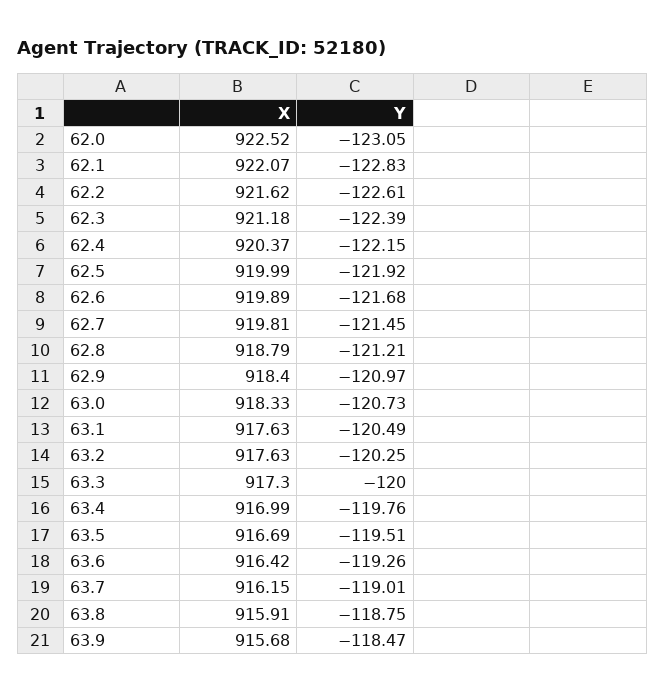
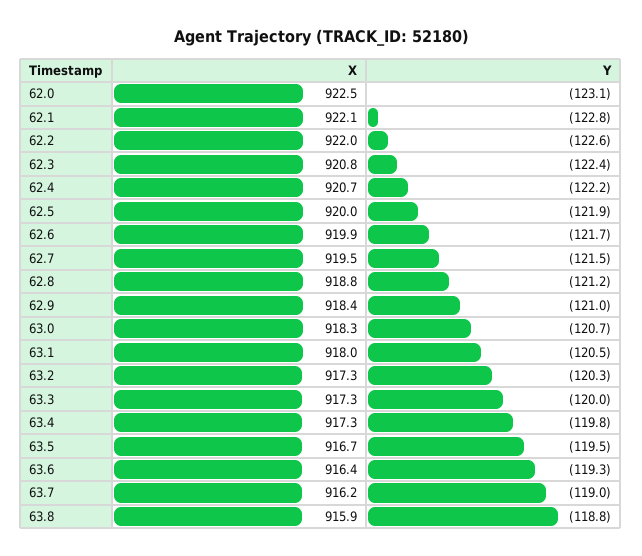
  {
    "X": {
      "62.0": 922.52,
      "62.1": 922.07,
-     "62.2": 921.62,
+     "62.2": 922,
-     "62.3": 921.18,
+     "62.3": 920.8,
-     "62.4": 920.37,
+     "62.4": 920.7,
      "62.5": 919.99,
      "62.6": 919.89,
-     "62.7": 919.81,
+     "62.7": 919.5,
      "62.8": 918.79,
      "62.9": 918.4,
      "63.0": 918.33,
-     "63.1": 917.63,
+     "63.1": 918,
-     "63.2": 917.63,
+     "63.2": 917.3,
      "63.3": 917.3,
-     "63.4": 916.99,
+     "63.4": 917.3,
      "63.5": 916.69,
      "63.6": 916.42,
      "63.7": 916.15,
-     "63.8": 915.91,
+     "63.8": 915.91
-     "63.9": 915.68
    },
    "Y": {
      "62.0": -123.05,
      "62.1": -122.83,
      "62.2": -122.61,
      "62.3": -122.39,
      "62.4": -122.15,
      "62.5": -121.92,
      "62.6": -121.68,
      "62.7": -121.45,
      "62.8": -121.21,
      "62.9": -120.97,
      "63.0": -120.73,
      "63.1": -120.49,
      "63.2": -120.25,
      "63.3": -120,
      "63.4": -119.76,
      "63.5": -119.51,
      "63.6": -119.26,
      "63.7": -119.01,
-     "63.8": -118.75,
+     "63.8": -118.75
-     "63.9": -118.47
    }
  }

